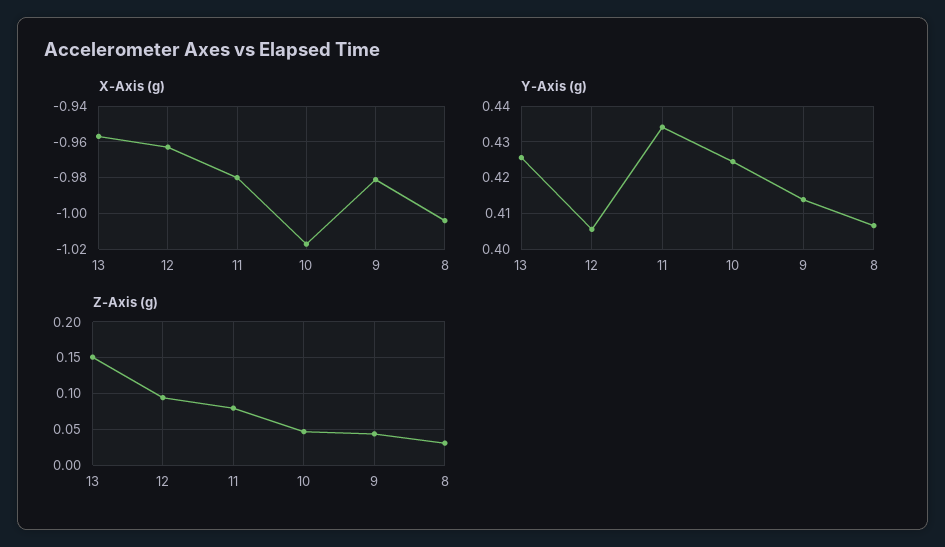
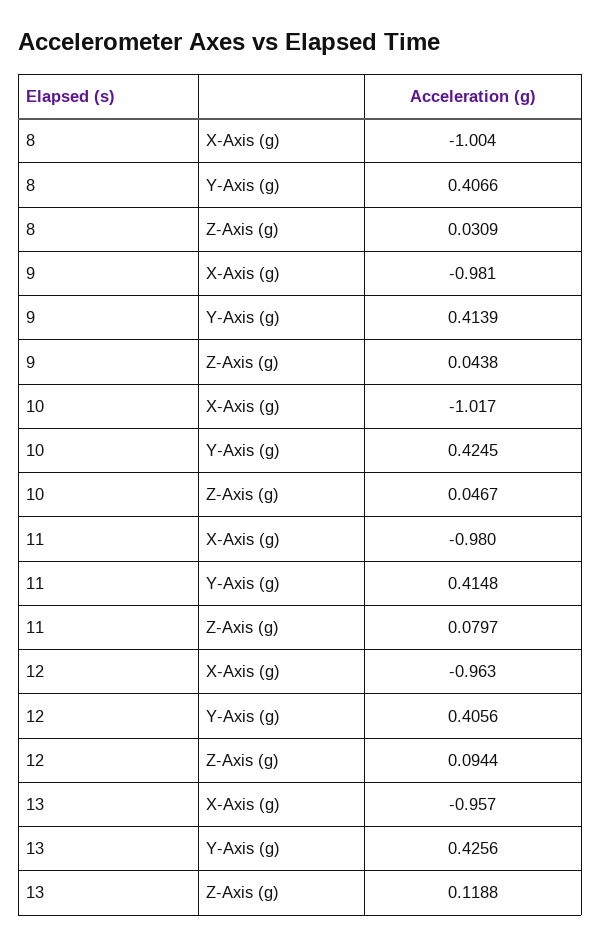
  {
    "X-Axis (g)": {
      "13": -0.957,
      "12": -0.963,
      "11": -0.98,
      "10": -1.017,
      "9": -0.981,
      "8": -1.004
    },
    "Y-Axis (g)": {
      "13": 0.4256,
      "12": 0.4056,
-     "11": 0.434,
+     "11": 0.4148,
      "10": 0.4245,
      "9": 0.4139,
      "8": 0.4066
    },
    "Z-Axis (g)": {
-     "13": 0.15,
+     "13": 0.1188,
      "12": 0.0944,
      "11": 0.0797,
      "10": 0.0467,
      "9": 0.0438,
      "8": 0.0309
    }
  }

